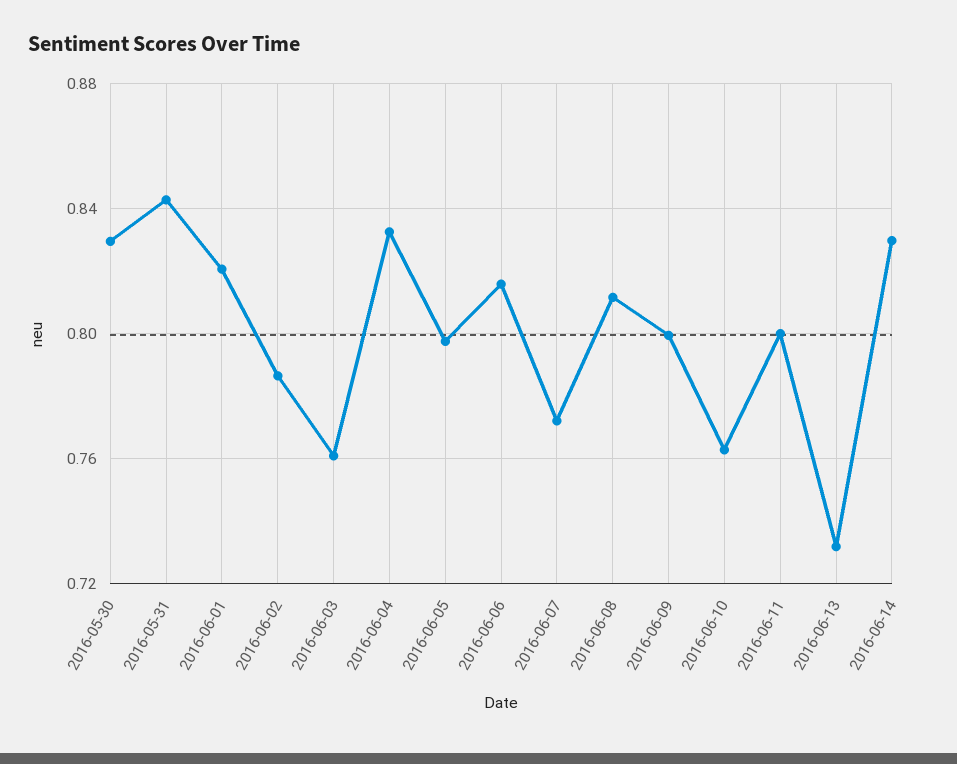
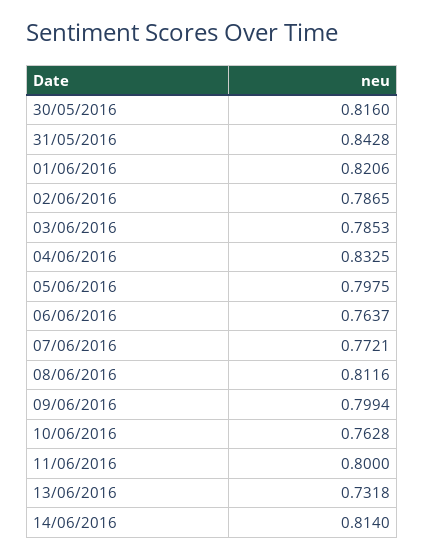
  {
-   "2016-05-30": 0.83,
+   "2016-05-30": 0.816,
    "2016-05-31": 0.8428,
    "2016-06-01": 0.8206,
    "2016-06-02": 0.7865,
-   "2016-06-03": 0.76,
+   "2016-06-03": 0.7853,
    "2016-06-04": 0.8325,
    "2016-06-05": 0.7975,
-   "2016-06-06": 0.815,
+   "2016-06-06": 0.7637,
    "2016-06-07": 0.7721,
    "2016-06-08": 0.8116,
    "2016-06-09": 0.7994,
    "2016-06-10": 0.7628,
    "2016-06-11": 0.8,
    "2016-06-13": 0.7318,
-   "2016-06-14": 0.83
+   "2016-06-14": 0.814
  }

